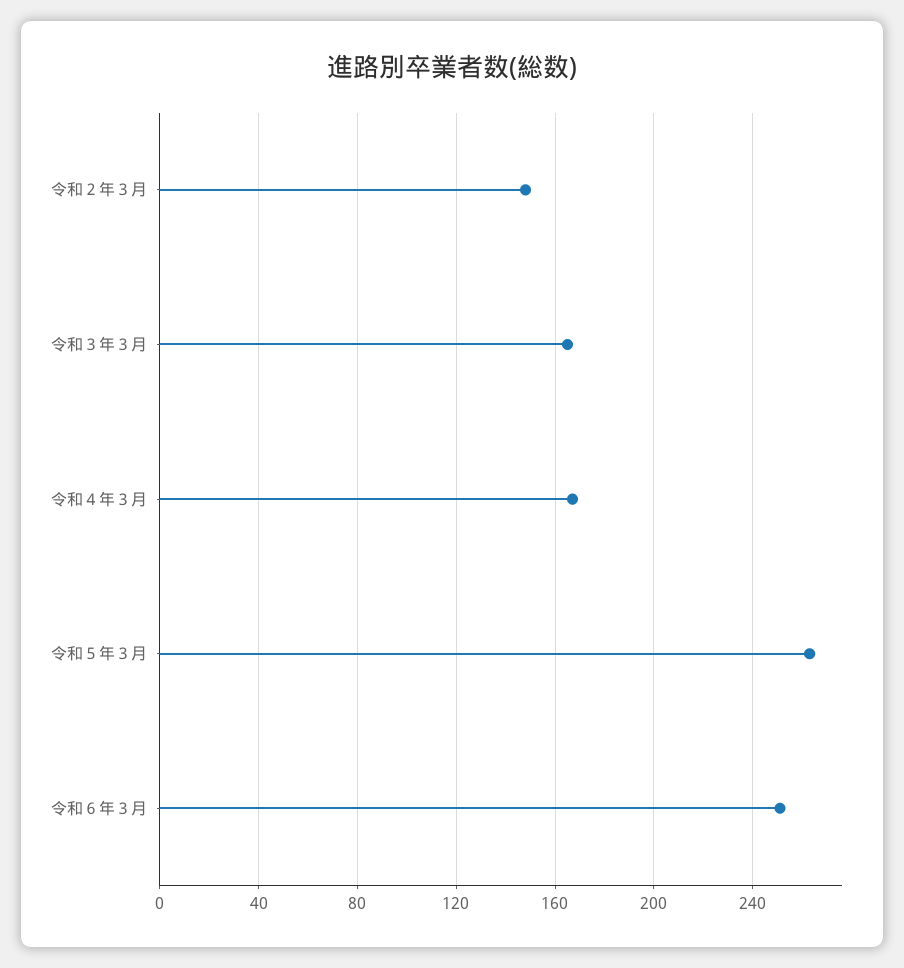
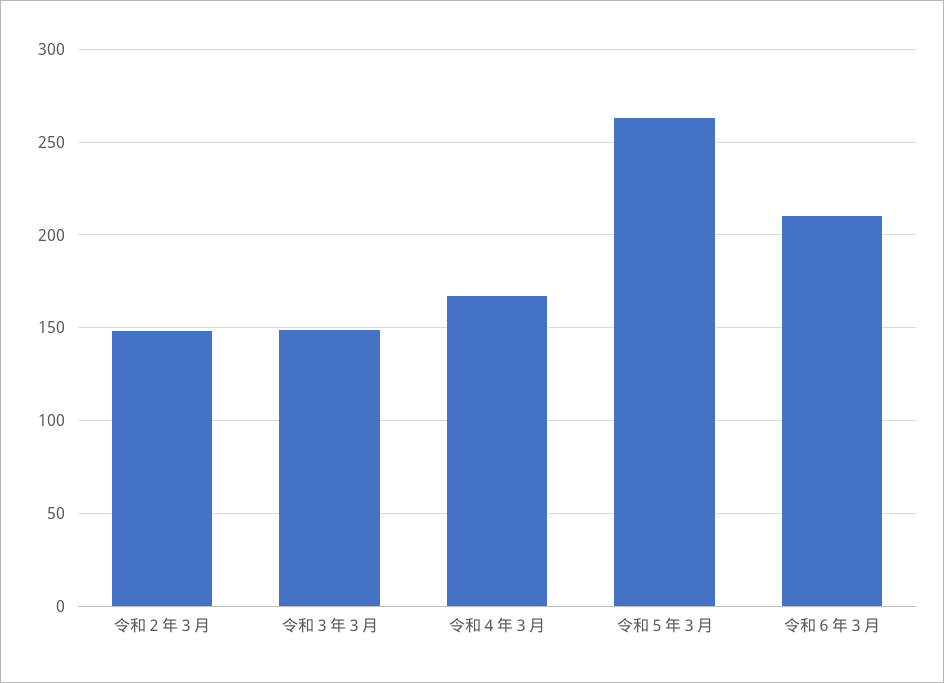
  {
    "令和２年３月": 150,
-   "令和３年３月": 165,
+   "令和３年３月": 150,
    "令和４年３月": 165,
    "令和５年３月": 265,
-   "令和６年３月": 250
+   "令和６年３月": 210
  }

